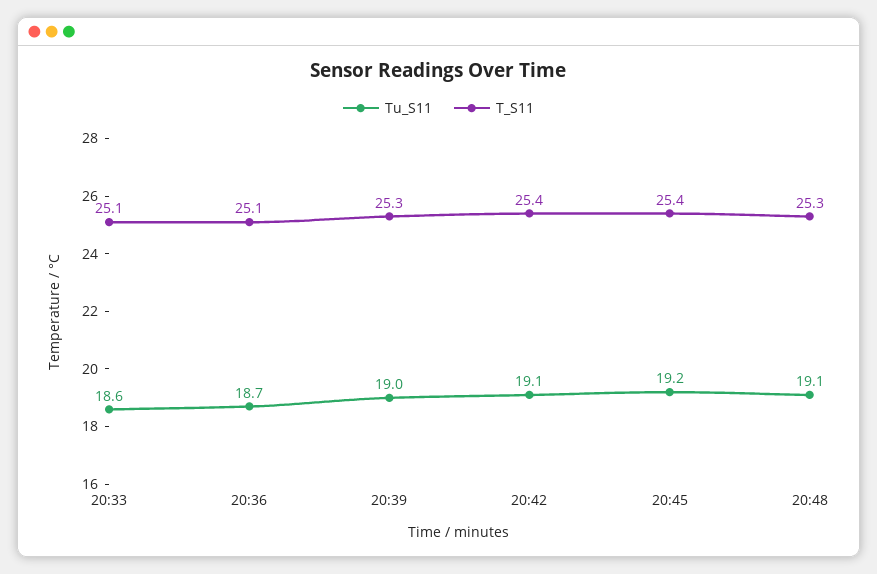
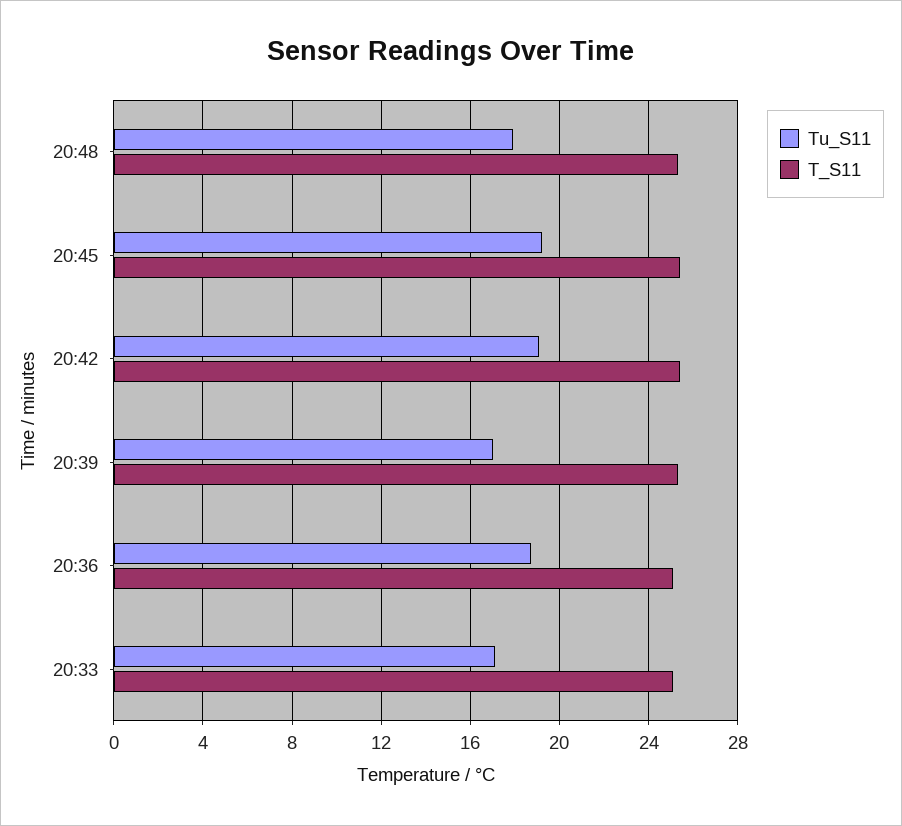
  {
    "Tu_S11": {
-     "20:33": 18.6,
+     "20:33": 17,
      "20:36": 18.7,
-     "20:39": 19,
+     "20:39": 17,
      "20:42": 19.1,
      "20:45": 19.2,
-     "20:48": 19.1
+     "20:48": 18
    },
    "T_S11": {
      "20:33": 25.1,
      "20:36": 25.1,
      "20:39": 25.3,
      "20:42": 25.4,
      "20:45": 25.4,
      "20:48": 25.3
    }
  }

